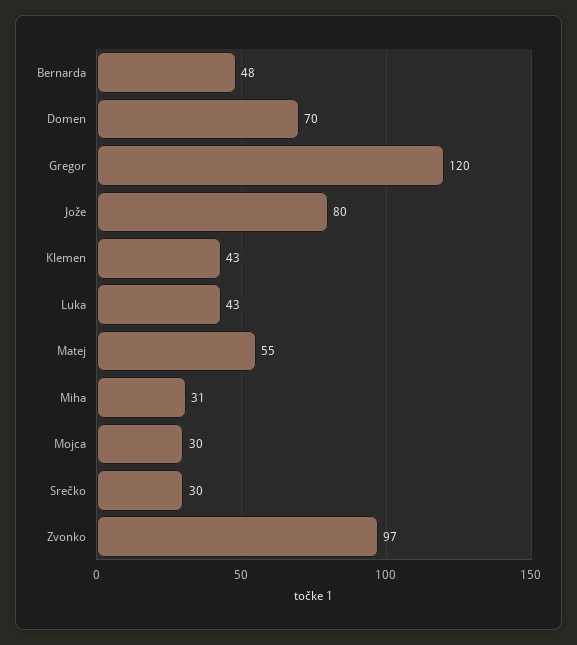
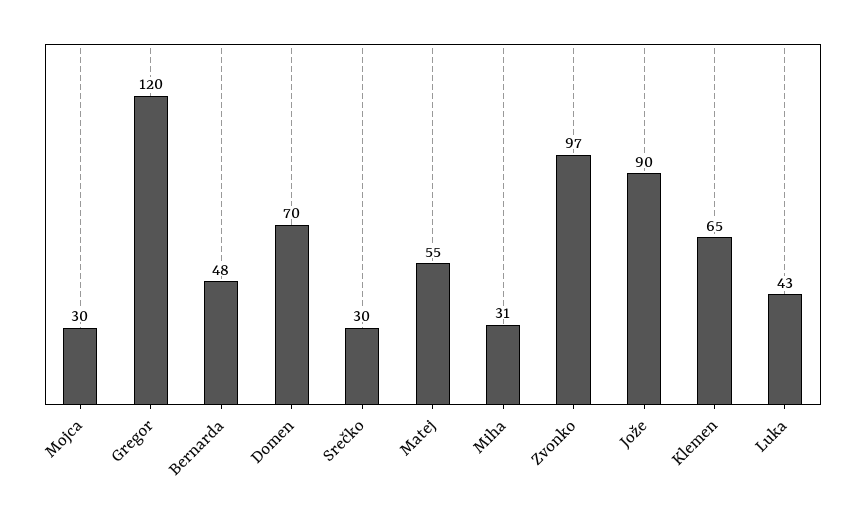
  {
    "Bernarda": 48,
    "Domen": 70,
    "Gregor": 120,
-   "Jože": 80,
+   "Jože": 90,
-   "Klemen": 43,
+   "Klemen": 65,
    "Luka": 43,
    "Matej": 55,
    "Miha": 31,
    "Mojca": 30,
    "Srečko": 30,
    "Zvonko": 97
  }

